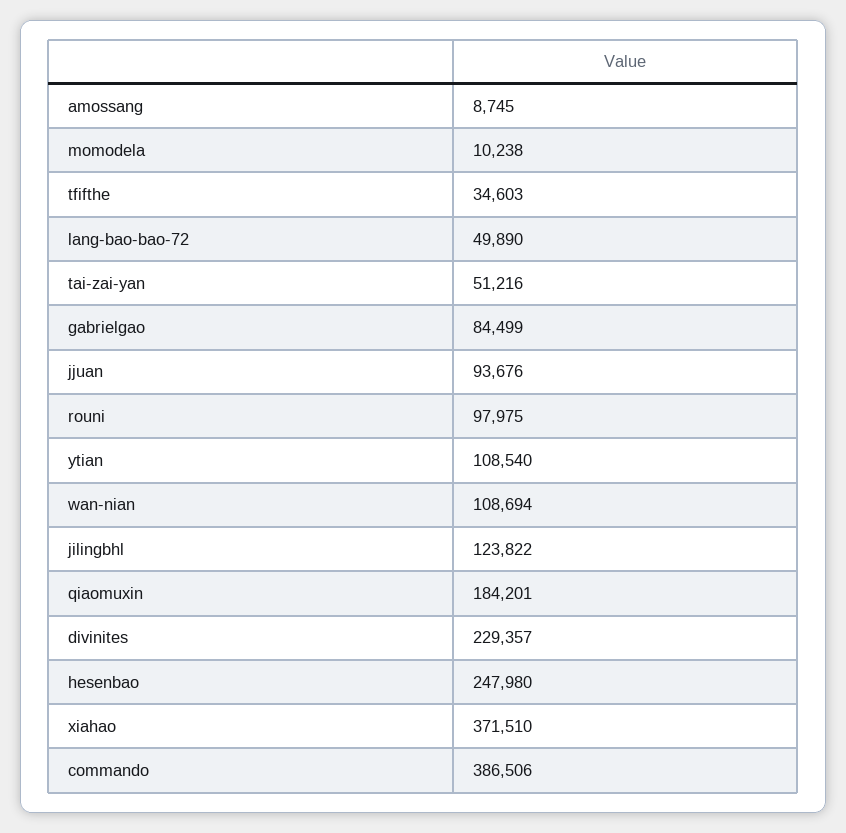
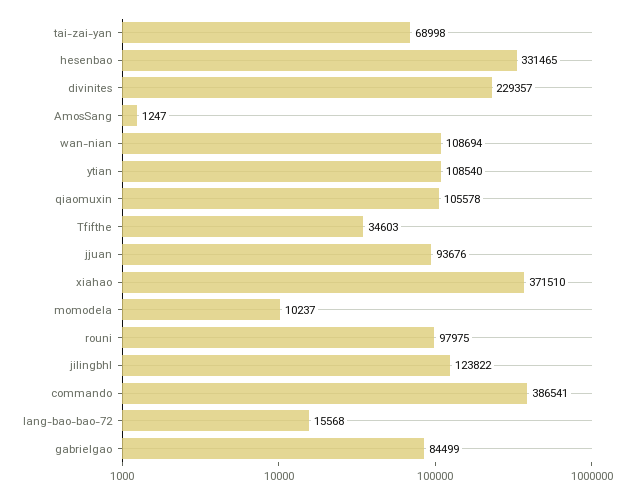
  {
-   "amossang": 8745,
+   "amossang": 1247,
-   "momodela": 10238,
+   "momodela": 10237,
    "tfifthe": 34603,
-   "lang-bao-bao-72": 49890,
+   "lang-bao-bao-72": 15568,
-   "tai-zai-yan": 51216,
+   "tai-zai-yan": 68998,
    "gabrielgao": 84499,
    "jjuan": 93676,
    "rouni": 97975,
    "ytian": 108540,
    "wan-nian": 108694,
    "jilingbhl": 123822,
-   "qiaomuxin": 184201,
+   "qiaomuxin": 105578,
    "divinites": 229357,
-   "hesenbao": 247980,
+   "hesenbao": 331465,
    "xiahao": 371510,
-   "commando": 386506
+   "commando": 386541
  }

